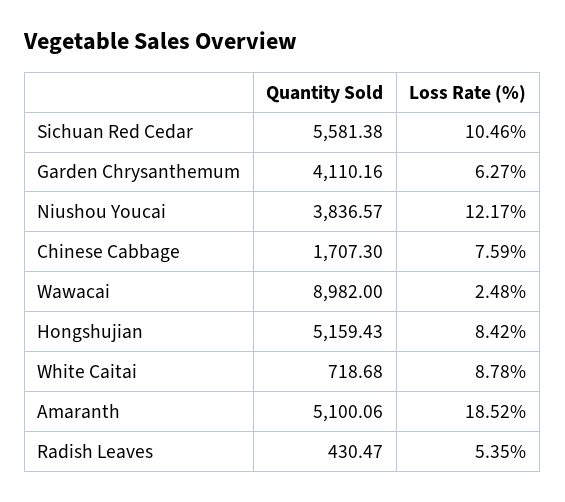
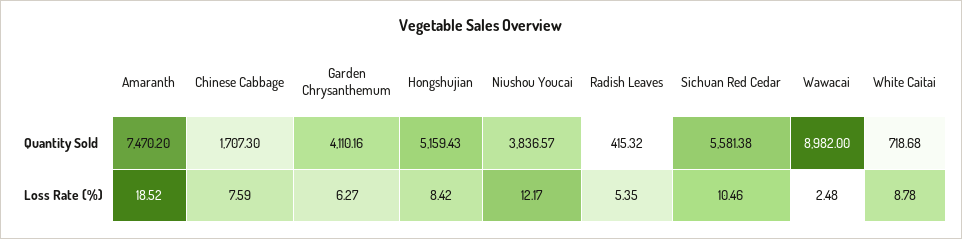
  {
    "Quantity Sold": {
      "Sichuan Red Cedar": 5581.38,
      "Garden Chrysanthemum": 4110.16,
      "Niushou Youcai": 3836.57,
      "Chinese Cabbage": 1707.3,
      "Wawacai": 8982,
      "Hongshujian": 5159.43,
      "White Caitai": 718.68,
-     "Amaranth": 5100.06,
+     "Amaranth": 7470.2,
-     "Radish Leaves": 430.47
+     "Radish Leaves": 415.32
    },
    "Loss Rate (%)": {
      "Sichuan Red Cedar": 10.46,
      "Garden Chrysanthemum": 6.27,
      "Niushou Youcai": 12.17,
      "Chinese Cabbage": 7.59,
      "Wawacai": 2.48,
      "Hongshujian": 8.42,
      "White Caitai": 8.78,
      "Amaranth": 18.52,
      "Radish Leaves": 5.35
    }
  }

